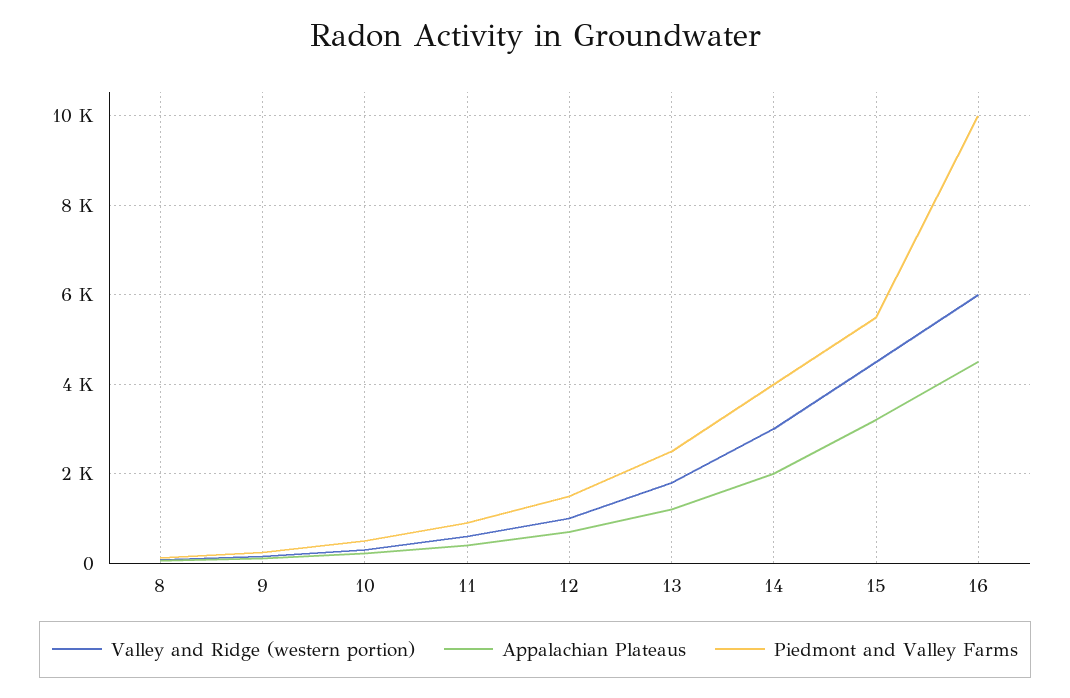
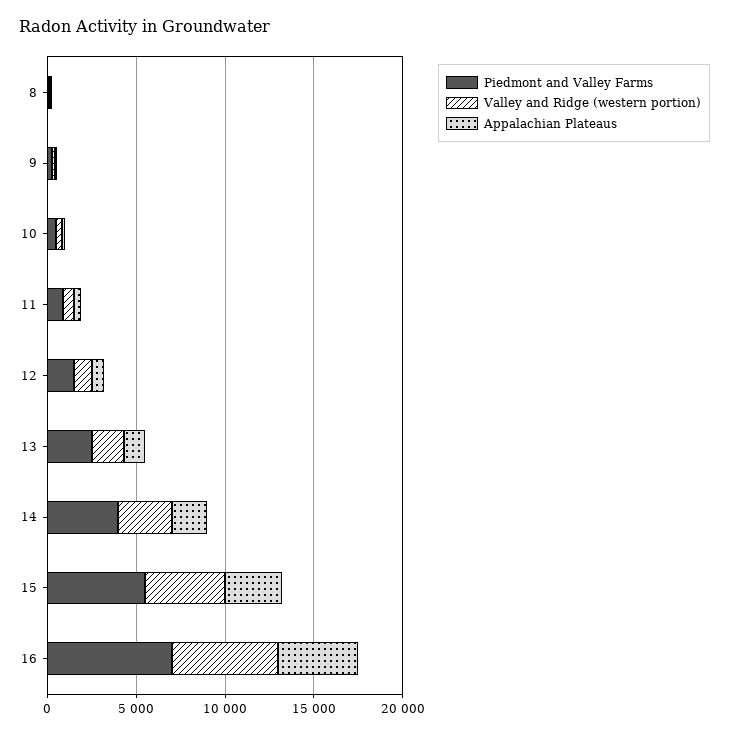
  {
    "Valley and Ridge (western portion)": {
      "8": 0,
      "9": 200,
      "10": 400,
      "11": 600,
      "12": 1000,
      "13": 1800,
      "14": 3000,
      "15": 4600,
      "16": 6000
    },
    "Appalachian Plateaus": {
      "8": 0,
      "9": 200,
      "10": 200,
      "11": 400,
      "12": 800,
      "13": 1200,
      "14": 2000,
      "15": 3200,
      "16": 4600
    },
    "Piedmont and Valley Farms": {
      "8": 200,
      "9": 200,
      "10": 600,
      "11": 1000,
      "12": 1600,
      "13": 2600,
      "14": 4000,
      "15": 5600,
-     "16": 10000
+     "16": 7000
    }
  }

